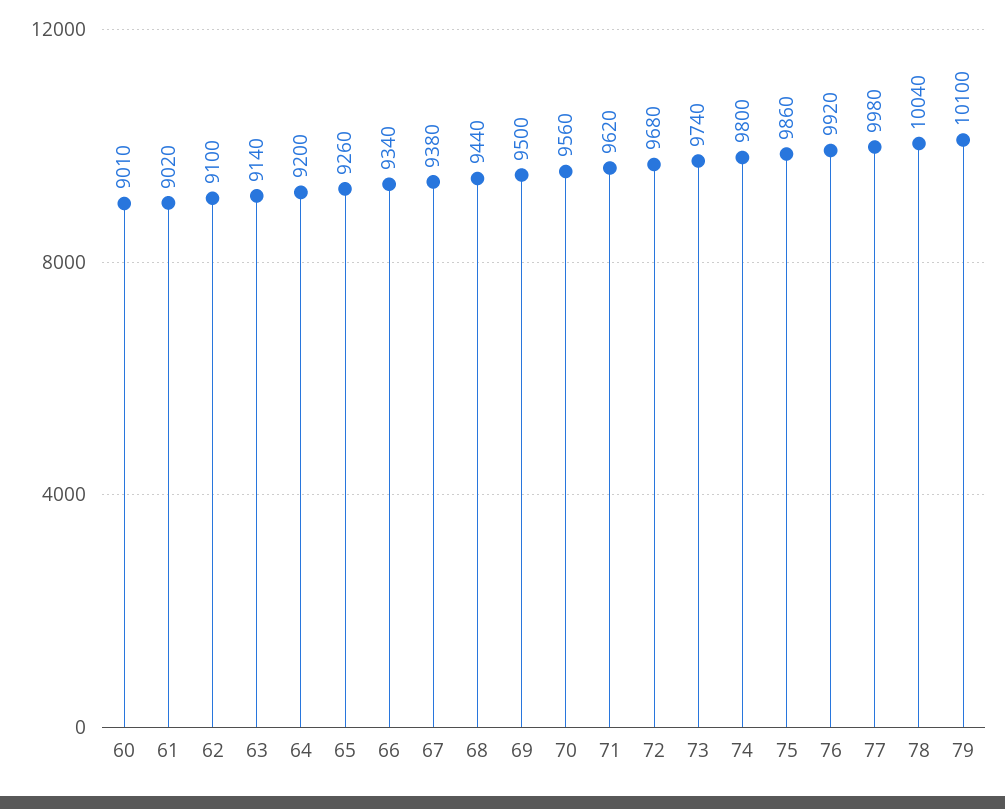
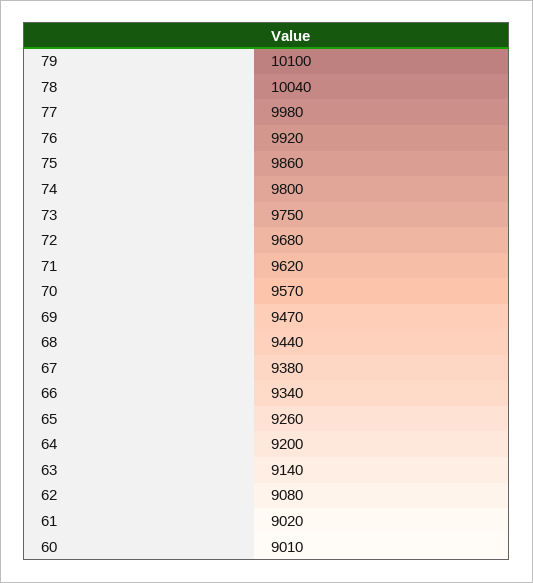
  {
    "60": 9010,
    "61": 9020,
-   "62": 9100,
+   "62": 9080,
    "63": 9140,
    "64": 9200,
    "65": 9260,
    "66": 9340,
    "67": 9380,
    "68": 9440,
-   "69": 9500,
+   "69": 9470,
-   "70": 9560,
+   "70": 9570,
    "71": 9620,
    "72": 9680,
-   "73": 9740,
+   "73": 9750,
    "74": 9800,
    "75": 9860,
    "76": 9920,
    "77": 9980,
    "78": 10040,
    "79": 10100
  }

